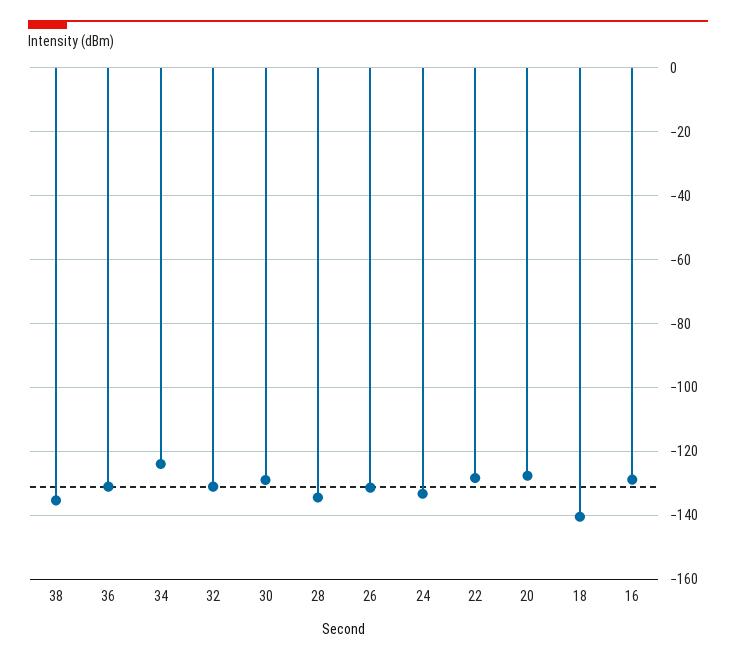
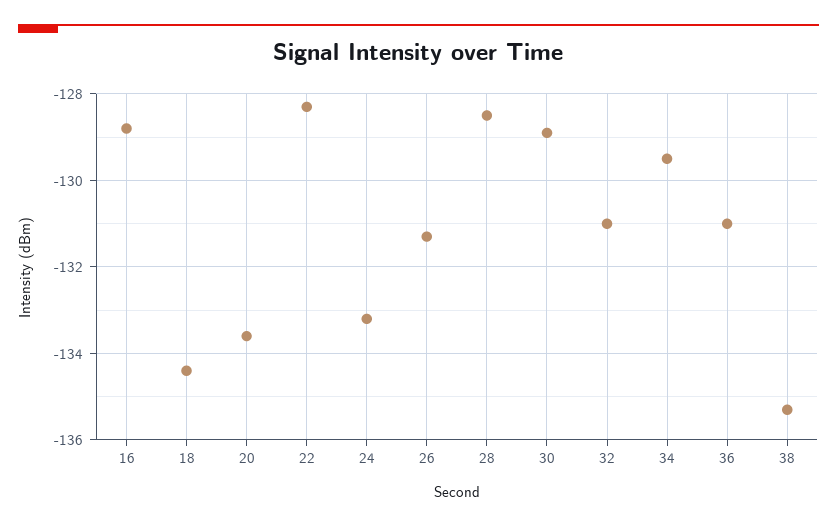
  {
    "38": -135.5,
    "36": -131,
-   "34": -124,
+   "34": -129.5,
    "32": -131,
    "30": -129,
-   "28": -134,
+   "28": -128.5,
    "26": -131.5,
    "24": -133,
    "22": -128.5,
-   "20": -128,
+   "20": -133.5,
-   "18": -140,
+   "18": -134.5,
    "16": -129
  }

